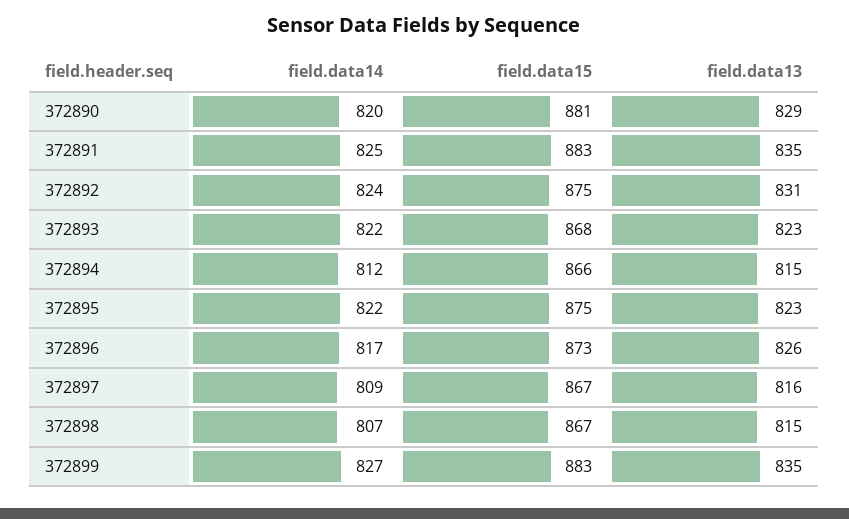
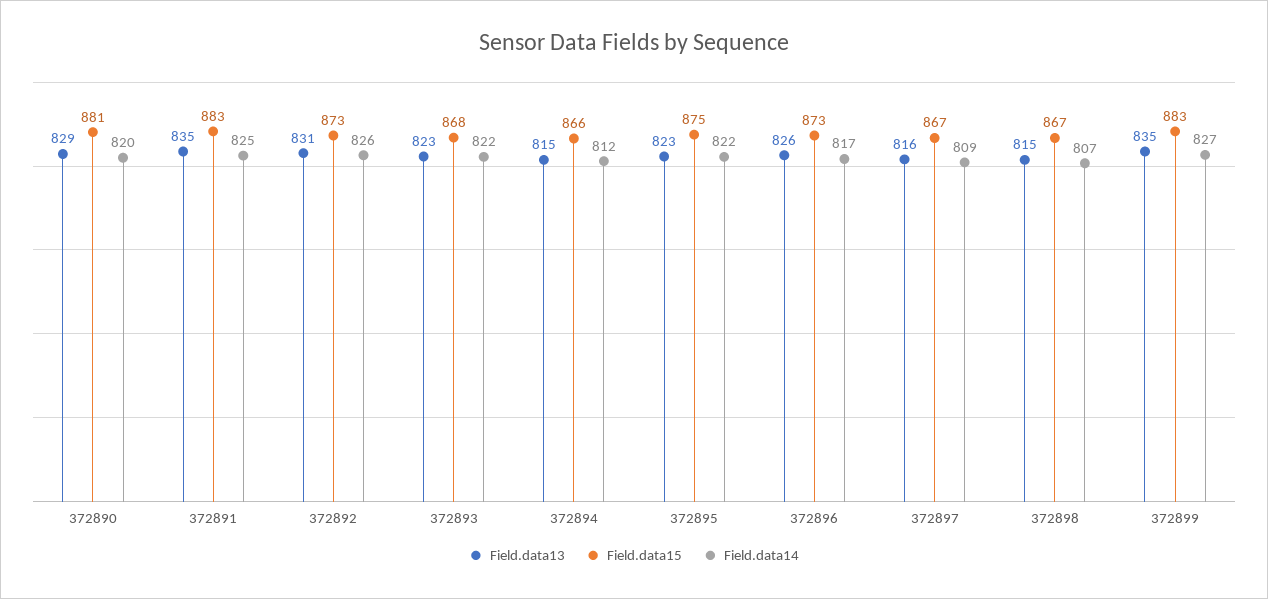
  {
    "field.data14": {
      "372890": 820,
      "372891": 825,
-     "372892": 824,
+     "372892": 826,
      "372893": 822,
      "372894": 812,
      "372895": 822,
      "372896": 817,
      "372897": 809,
      "372898": 807,
      "372899": 827
    },
    "field.data15": {
      "372890": 881,
      "372891": 883,
-     "372892": 875,
+     "372892": 873,
      "372893": 868,
      "372894": 866,
      "372895": 875,
      "372896": 873,
      "372897": 867,
      "372898": 867,
      "372899": 883
    },
    "field.data13": {
      "372890": 829,
      "372891": 835,
      "372892": 831,
      "372893": 823,
      "372894": 815,
      "372895": 823,
      "372896": 826,
      "372897": 816,
      "372898": 815,
      "372899": 835
    }
  }

